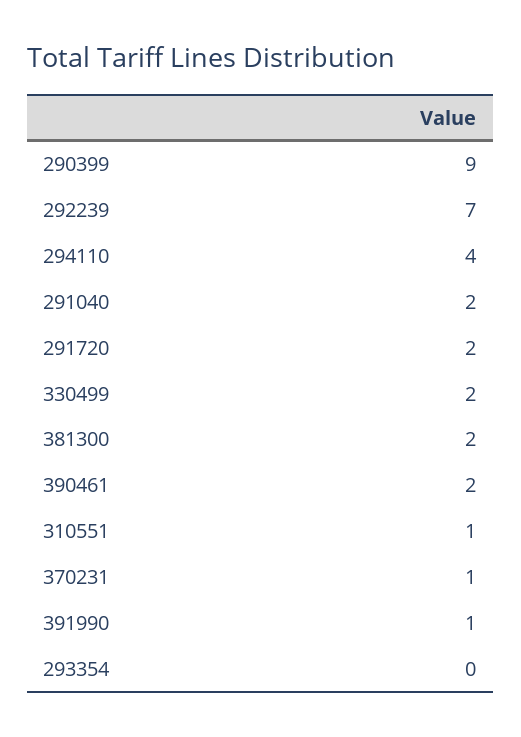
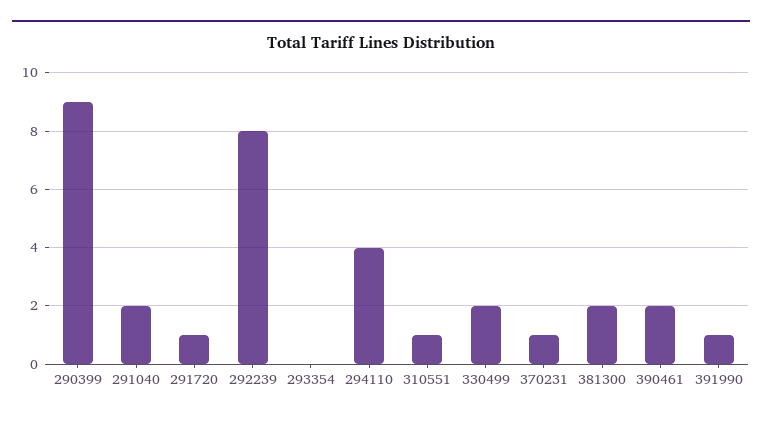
  {
    "290399": 9,
-   "292239": 7,
+   "292239": 8,
    "294110": 4,
    "291040": 2,
-   "291720": 2,
+   "291720": 1,
    "330499": 2,
    "381300": 2,
    "390461": 2,
    "310551": 1,
    "370231": 1,
    "391990": 1,
    "293354": 0
  }

